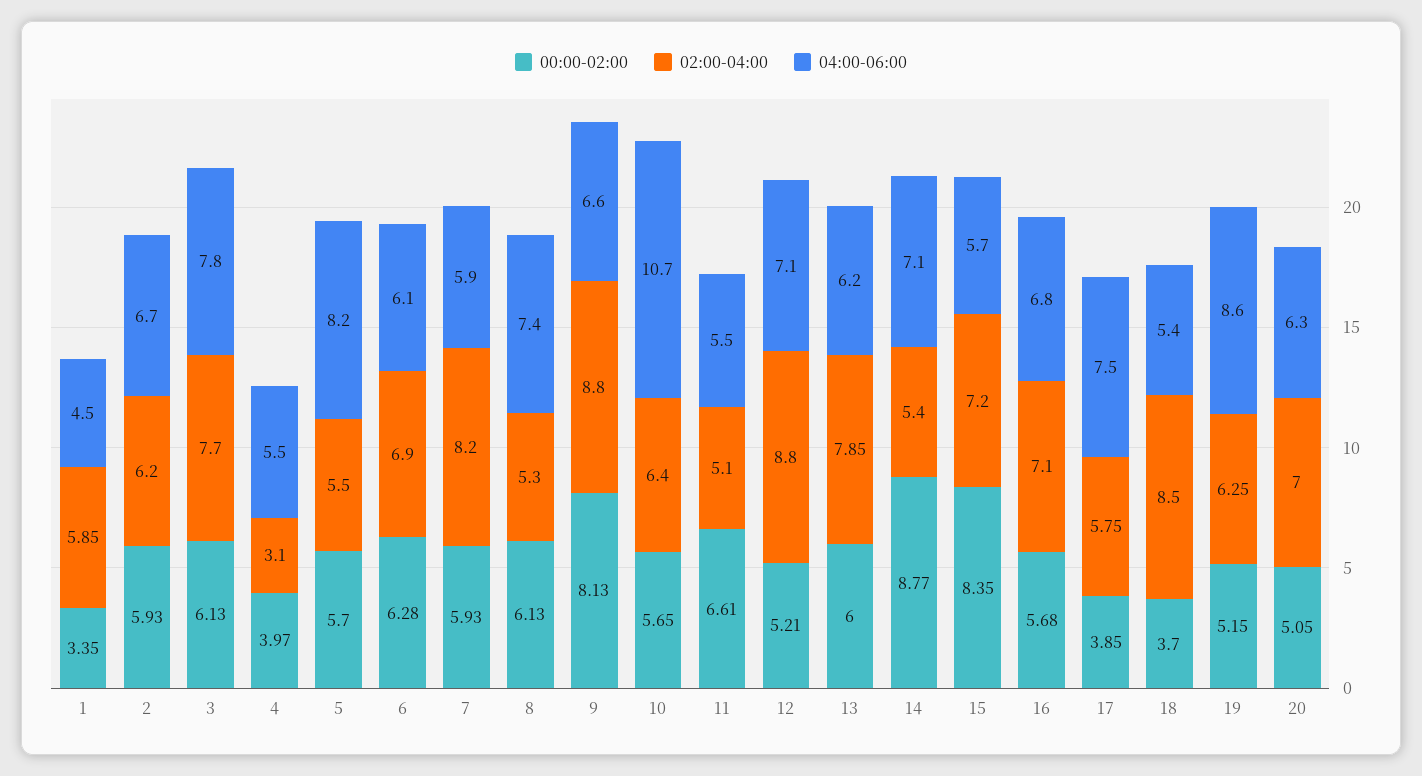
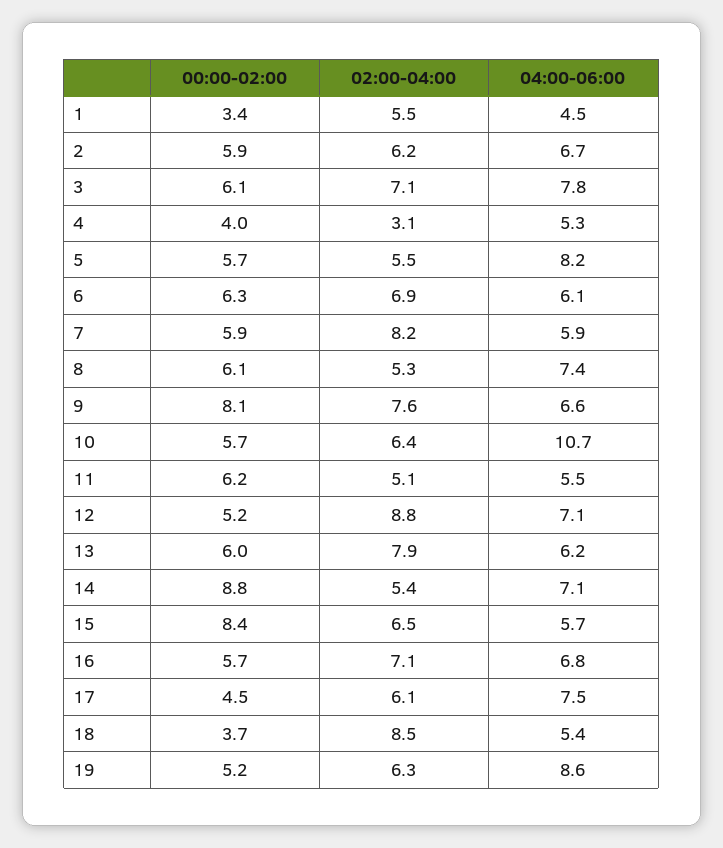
  {
    "00:00-02:00": {
      "1": 3.35,
      "2": 5.93,
      "3": 6.13,
      "4": 3.97,
      "5": 5.7,
      "6": 6.28,
      "7": 5.93,
      "8": 6.13,
      "9": 8.13,
      "10": 5.65,
-     "11": 6.61,
+     "11": 6.2,
      "12": 5.21,
      "13": 6,
      "14": 8.77,
      "15": 8.35,
      "16": 5.68,
-     "17": 3.85,
+     "17": 4.5,
      "18": 3.7,
-     "19": 5.15,
+     "19": 5.15
-     "20": 5.05
    },
    "02:00-04:00": {
-     "1": 5.85,
+     "1": 5.5,
      "2": 6.2,
-     "3": 7.7,
+     "3": 7.1,
      "4": 3.1,
      "5": 5.5,
      "6": 6.9,
      "7": 8.2,
      "8": 5.3,
-     "9": 8.8,
+     "9": 7.6,
      "10": 6.4,
      "11": 5.1,
      "12": 8.8,
      "13": 7.85,
      "14": 5.4,
-     "15": 7.2,
+     "15": 6.5,
      "16": 7.1,
-     "17": 5.75,
+     "17": 6.1,
      "18": 8.5,
-     "19": 6.25,
+     "19": 6.25
-     "20": 7
    },
    "04:00-06:00": {
      "1": 4.5,
      "2": 6.7,
      "3": 7.8,
-     "4": 5.5,
+     "4": 5.3,
      "5": 8.2,
      "6": 6.1,
      "7": 5.9,
      "8": 7.4,
      "9": 6.6,
      "10": 10.7,
      "11": 5.5,
      "12": 7.1,
      "13": 6.2,
      "14": 7.1,
      "15": 5.7,
      "16": 6.8,
      "17": 7.5,
      "18": 5.4,
-     "19": 8.6,
+     "19": 8.6
-     "20": 6.3
    }
  }

